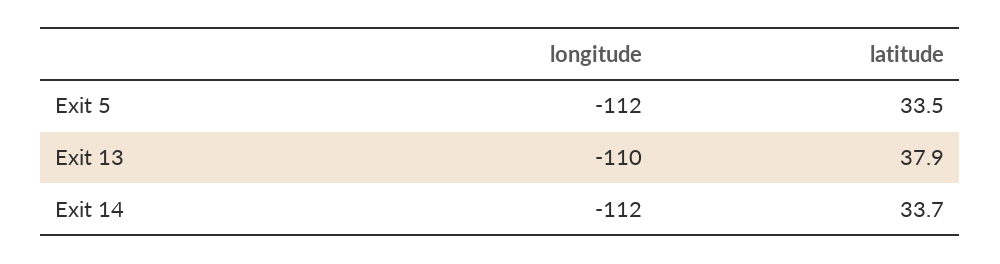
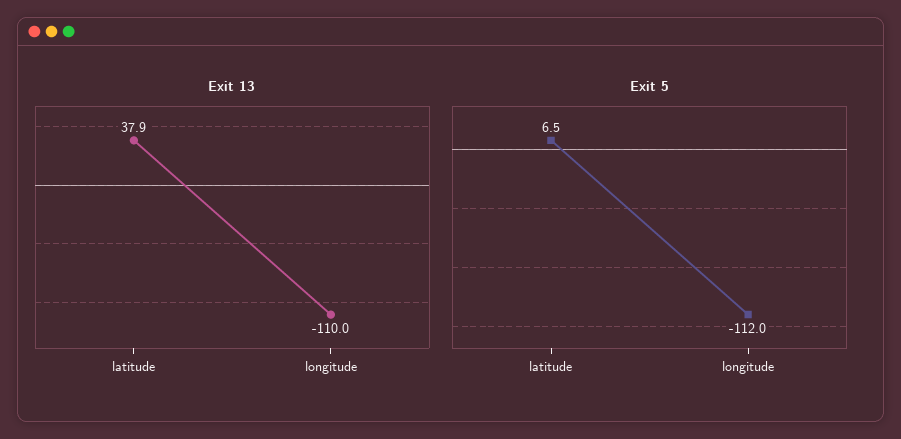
  {
    "Exit 5": {
      "longitude": -112,
-     "latitude": 33.5
+     "latitude": 6.5
    },
    "Exit 13": {
      "longitude": -110,
      "latitude": 37.9
-   },
+   }
-   "Exit 14": {
-     "longitude": -112,
-     "latitude": 33.7
-   }
  }

